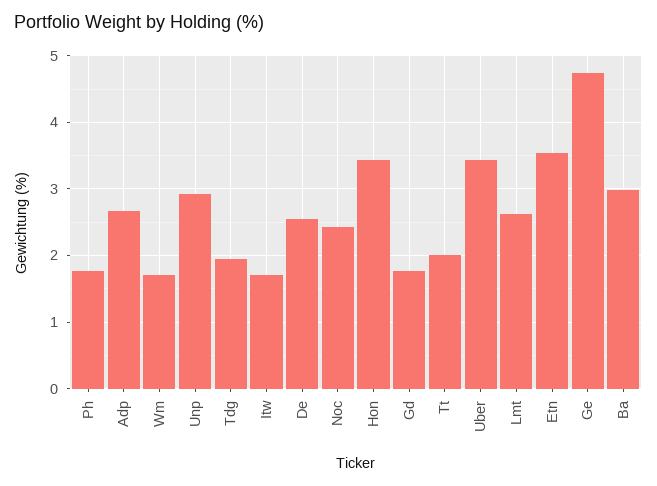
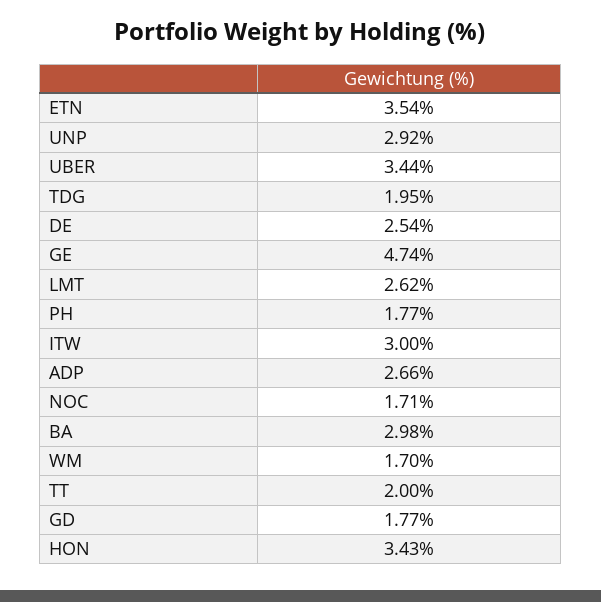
  {
    "Ph": 1.77,
    "Adp": 2.66,
    "Wm": 1.7,
    "Unp": 2.92,
    "Tdg": 1.95,
-   "Itw": 1.7,
+   "Itw": 3,
    "De": 2.54,
-   "Noc": 2.4,
+   "Noc": 1.71,
    "Hon": 3.43,
    "Gd": 1.77,
    "Tt": 2,
    "Uber": 3.44,
    "Lmt": 2.62,
    "Etn": 3.54,
    "Ge": 4.74,
    "Ba": 2.98
  }

